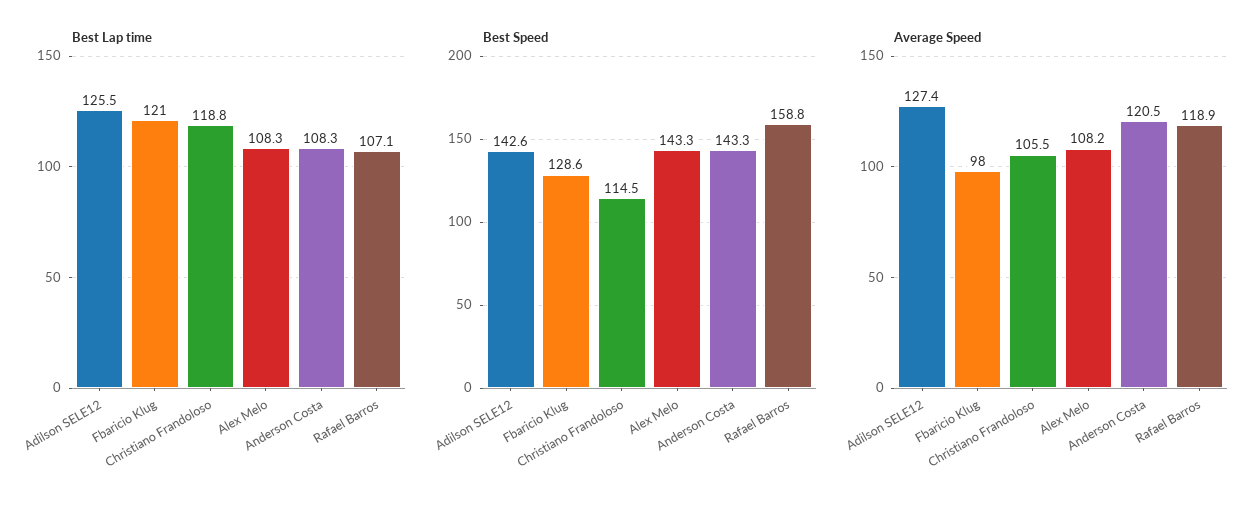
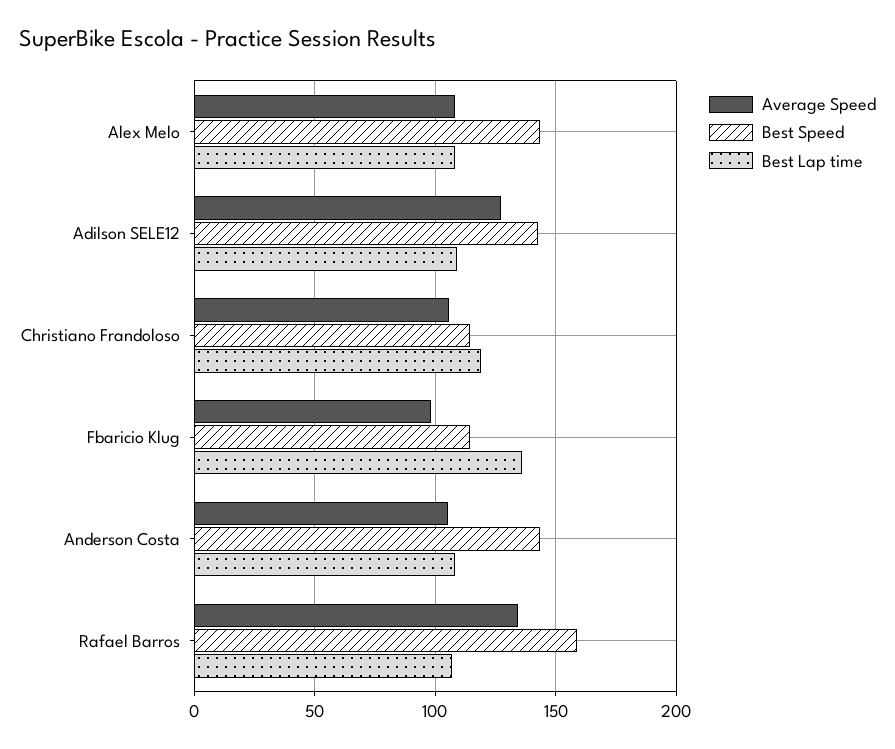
  {
    "Best Lap time": {
-     "Adilson SELE12": 125.5,
+     "Adilson SELE12": 110,
-     "Fbaricio Klug": 121,
+     "Fbaricio Klug": 135,
      "Christiano Frandoloso": 118.8,
      "Alex Melo": 108.3,
      "Anderson Costa": 108.3,
      "Rafael Barros": 107.1
    },
    "Best Speed": {
      "Adilson SELE12": 142.6,
-     "Fbaricio Klug": 128.6,
+     "Fbaricio Klug": 115,
      "Christiano Frandoloso": 114.5,
      "Alex Melo": 143.3,
      "Anderson Costa": 143.3,
      "Rafael Barros": 158.8
    },
    "Average Speed": {
      "Adilson SELE12": 127.4,
      "Fbaricio Klug": 98,
      "Christiano Frandoloso": 105.5,
      "Alex Melo": 108.2,
-     "Anderson Costa": 120.5,
+     "Anderson Costa": 105,
-     "Rafael Barros": 118.9
+     "Rafael Barros": 135
    }
  }

